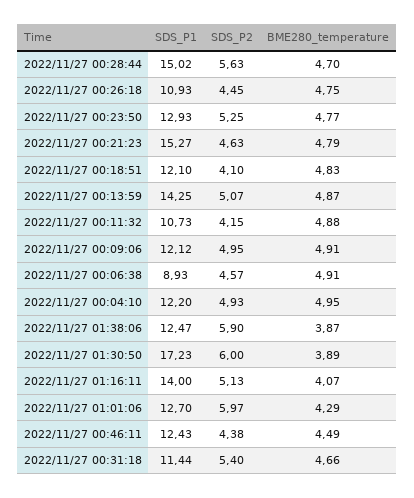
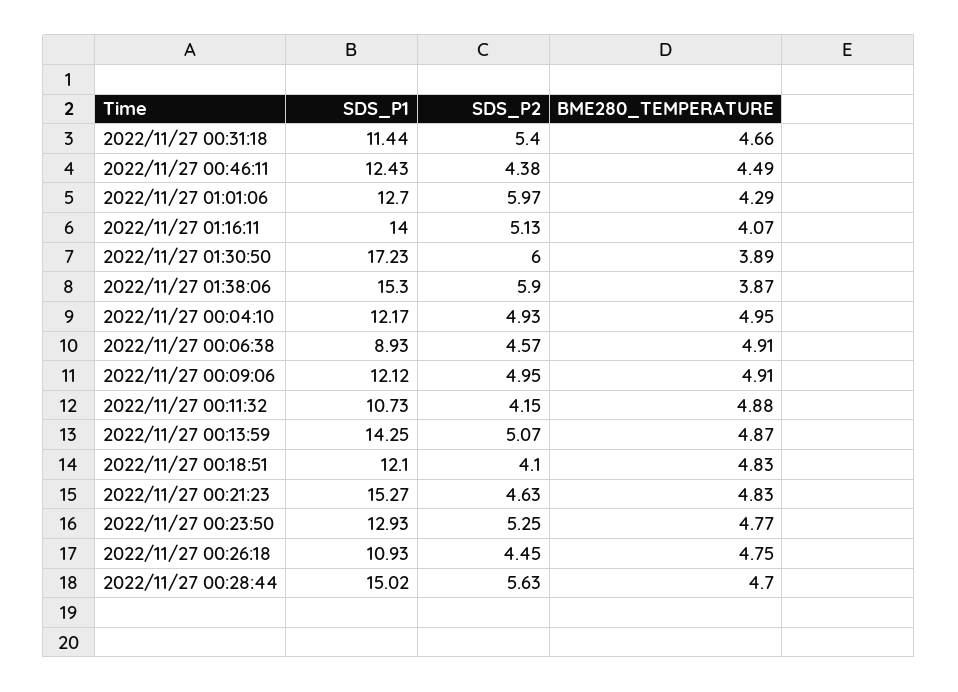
  {
    "SDS_P1": {
      "2022/11/27 00:28:44": 15.02,
      "2022/11/27 00:26:18": 10.93,
      "2022/11/27 00:23:50": 12.93,
      "2022/11/27 00:21:23": 15.27,
      "2022/11/27 00:18:51": 12.1,
      "2022/11/27 00:13:59": 14.25,
      "2022/11/27 00:11:32": 10.73,
      "2022/11/27 00:09:06": 12.12,
      "2022/11/27 00:06:38": 8.93,
-     "2022/11/27 00:04:10": 12.2,
+     "2022/11/27 00:04:10": 12.17,
-     "2022/11/27 01:38:06": 12.47,
+     "2022/11/27 01:38:06": 15.3,
      "2022/11/27 01:30:50": 17.23,
      "2022/11/27 01:16:11": 14,
      "2022/11/27 01:01:06": 12.7,
      "2022/11/27 00:46:11": 12.43,
      "2022/11/27 00:31:18": 11.44
    },
    "SDS_P2": {
      "2022/11/27 00:28:44": 5.63,
      "2022/11/27 00:26:18": 4.45,
      "2022/11/27 00:23:50": 5.25,
      "2022/11/27 00:21:23": 4.63,
      "2022/11/27 00:18:51": 4.1,
      "2022/11/27 00:13:59": 5.07,
      "2022/11/27 00:11:32": 4.15,
      "2022/11/27 00:09:06": 4.95,
      "2022/11/27 00:06:38": 4.57,
      "2022/11/27 00:04:10": 4.93,
      "2022/11/27 01:38:06": 5.9,
      "2022/11/27 01:30:50": 6,
      "2022/11/27 01:16:11": 5.13,
      "2022/11/27 01:01:06": 5.97,
      "2022/11/27 00:46:11": 4.38,
      "2022/11/27 00:31:18": 5.4
    },
    "BME280_temperature": {
      "2022/11/27 00:28:44": 4.7,
      "2022/11/27 00:26:18": 4.75,
      "2022/11/27 00:23:50": 4.77,
-     "2022/11/27 00:21:23": 4.79,
+     "2022/11/27 00:21:23": 4.83,
      "2022/11/27 00:18:51": 4.83,
      "2022/11/27 00:13:59": 4.87,
      "2022/11/27 00:11:32": 4.88,
      "2022/11/27 00:09:06": 4.91,
      "2022/11/27 00:06:38": 4.91,
      "2022/11/27 00:04:10": 4.95,
      "2022/11/27 01:38:06": 3.87,
      "2022/11/27 01:30:50": 3.89,
      "2022/11/27 01:16:11": 4.07,
      "2022/11/27 01:01:06": 4.29,
      "2022/11/27 00:46:11": 4.49,
      "2022/11/27 00:31:18": 4.66
    }
  }

